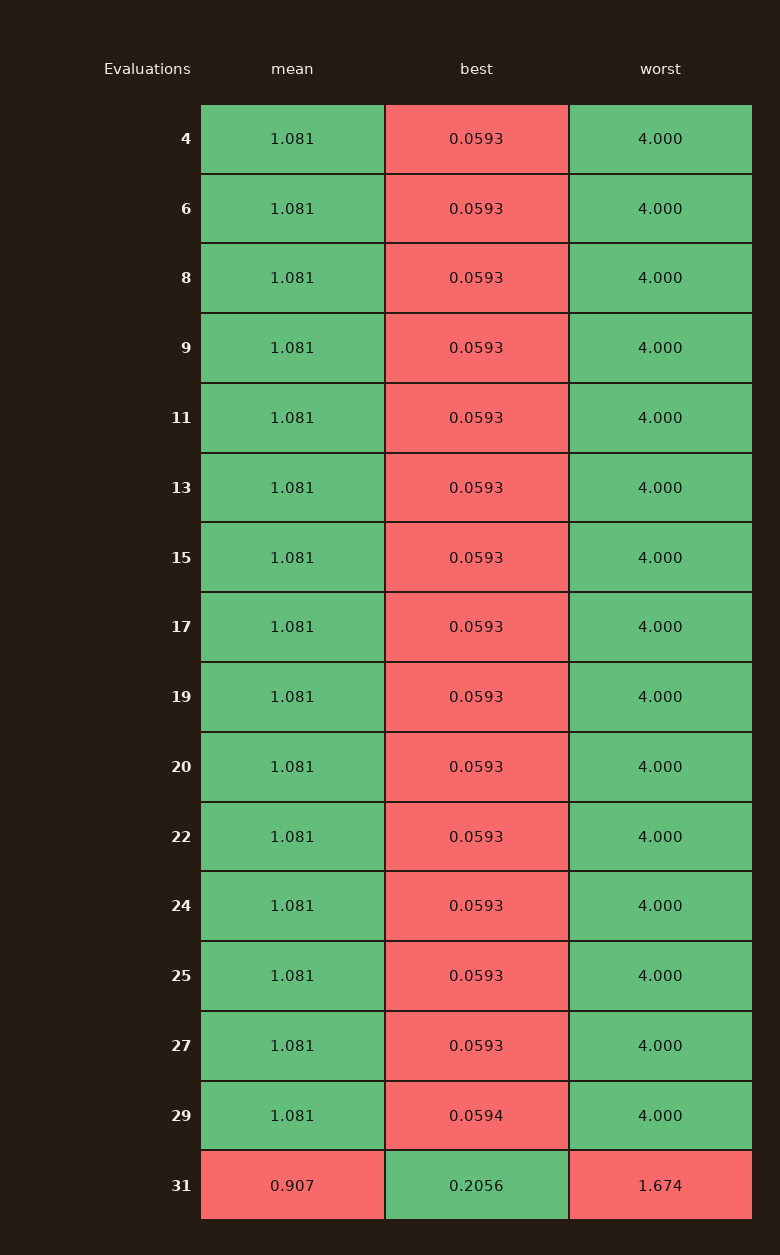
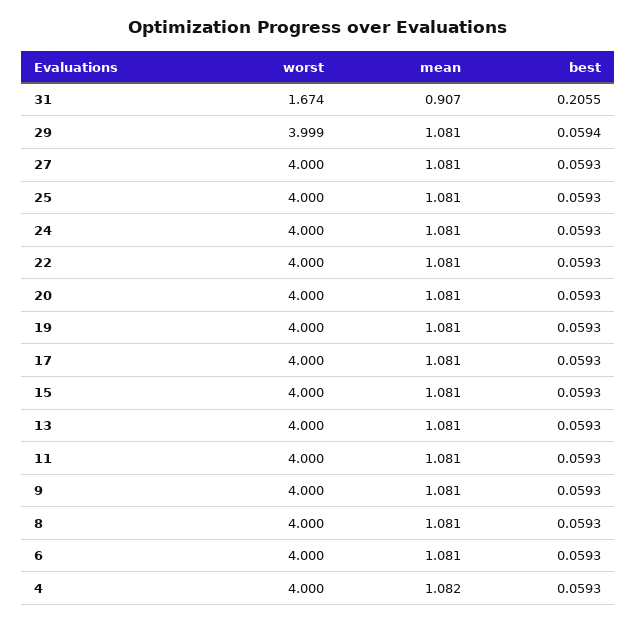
  {
    "mean": {
-     "4": 1.081,
+     "4": 1.082,
      "6": 1.081,
      "8": 1.081,
      "9": 1.081,
      "11": 1.081,
      "13": 1.081,
      "15": 1.081,
      "17": 1.081,
      "19": 1.081,
      "20": 1.081,
      "22": 1.081,
      "24": 1.081,
      "25": 1.081,
      "27": 1.081,
      "29": 1.081,
      "31": 0.907
    },
    "best": {
      "4": 0.0593,
      "6": 0.0593,
      "8": 0.0593,
      "9": 0.0593,
      "11": 0.0593,
      "13": 0.0593,
      "15": 0.0593,
      "17": 0.0593,
      "19": 0.0593,
      "20": 0.0593,
      "22": 0.0593,
      "24": 0.0593,
      "25": 0.0593,
      "27": 0.0593,
      "29": 0.0594,
-     "31": 0.2056
+     "31": 0.2055
    },
    "worst": {
      "4": 4,
      "6": 4,
      "8": 4,
      "9": 4,
      "11": 4,
      "13": 4,
      "15": 4,
      "17": 4,
      "19": 4,
      "20": 4,
      "22": 4,
      "24": 4,
      "25": 4,
      "27": 4,
-     "29": 4,
+     "29": 3.999,
      "31": 1.674
    }
  }

